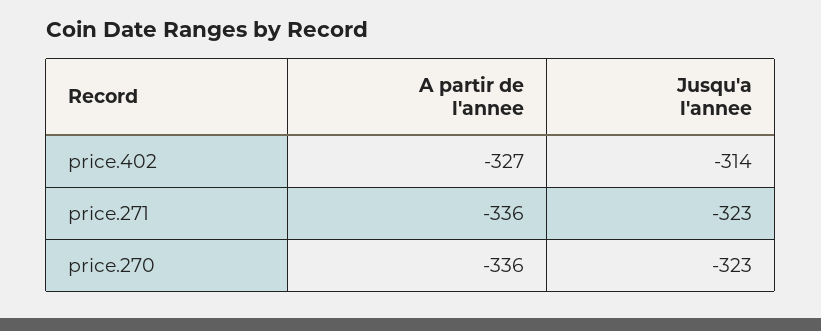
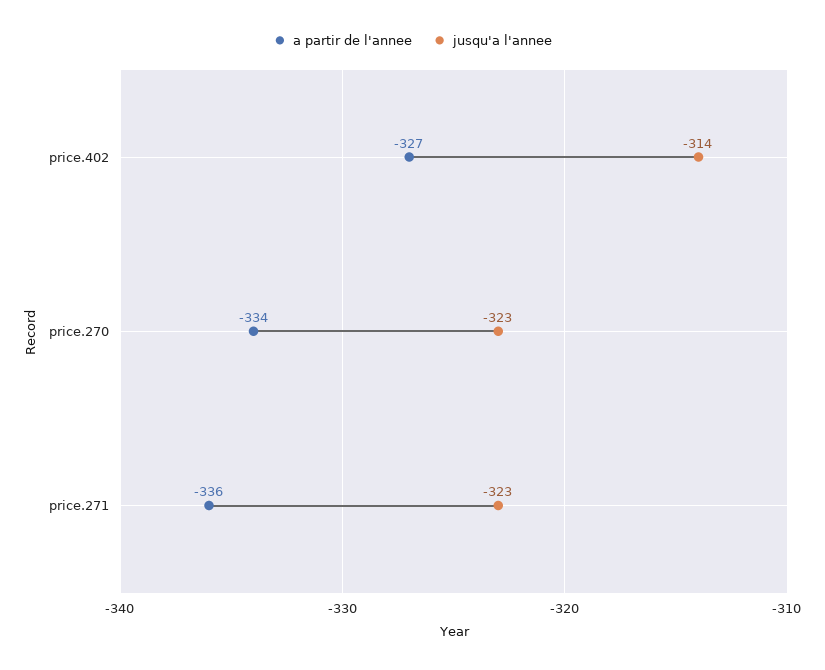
  {
    "A partir de l'annee": {
      "price.402": -327,
      "price.271": -336,
-     "price.270": -336
+     "price.270": -334
    },
    "Jusqu'a l'annee": {
      "price.402": -314,
      "price.271": -323,
      "price.270": -323
    }
  }

